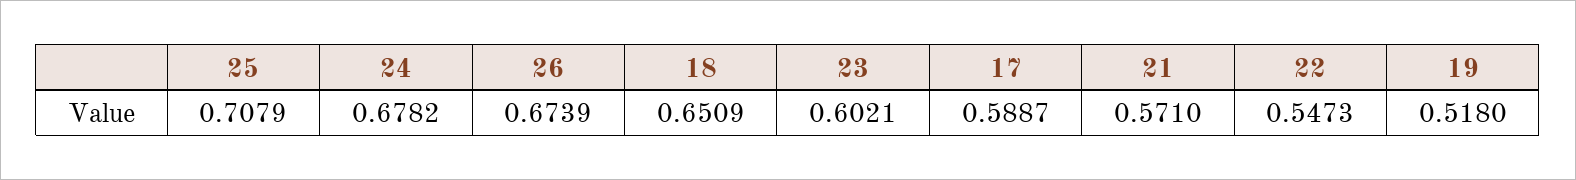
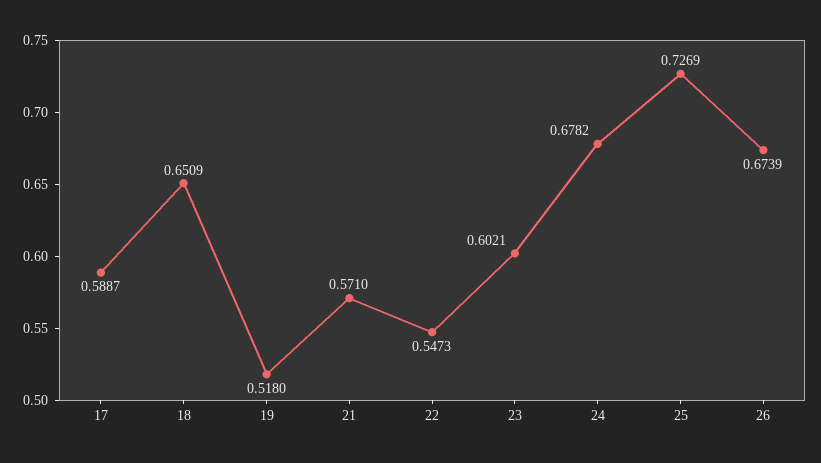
  {
-   "25": 0.7079,
+   "25": 0.7269,
    "24": 0.6782,
    "26": 0.6739,
    "18": 0.6509,
    "23": 0.6021,
    "17": 0.5887,
    "21": 0.571,
    "22": 0.5473,
    "19": 0.518
  }

